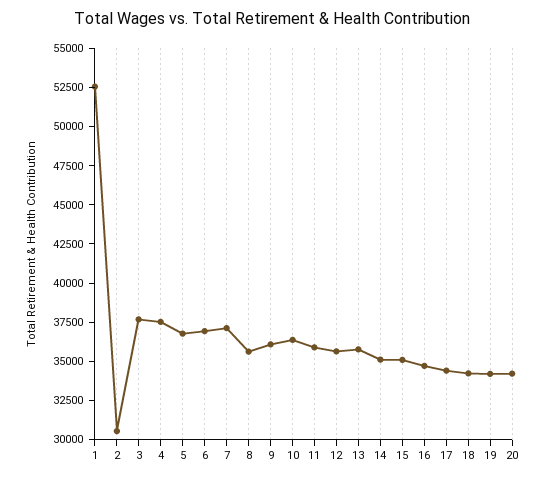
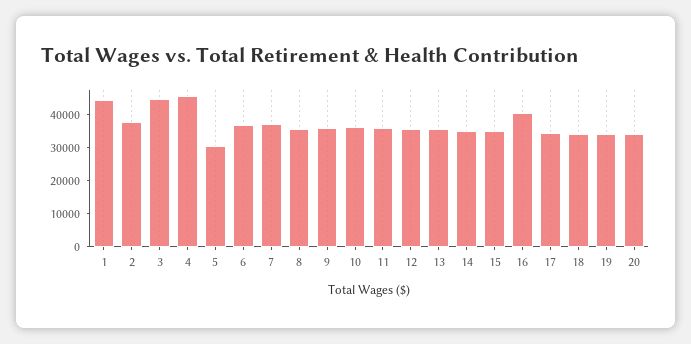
  {
-   "1": 52500,
+   "1": 45000,
-   "2": 30000,
+   "2": 37500,
-   "3": 37500,
+   "3": 45000,
-   "4": 37500,
+   "4": 45000,
-   "5": 37500,
+   "5": 30000,
    "6": 37500,
    "7": 37500,
    "8": 35000,
    "9": 35000,
    "10": 37500,
    "11": 35000,
    "12": 35000,
    "13": 35000,
    "14": 35000,
    "15": 35000,
-   "16": 35000,
+   "16": 40000,
    "17": 35000,
    "18": 35000,
    "19": 35000,
    "20": 35000
  }

